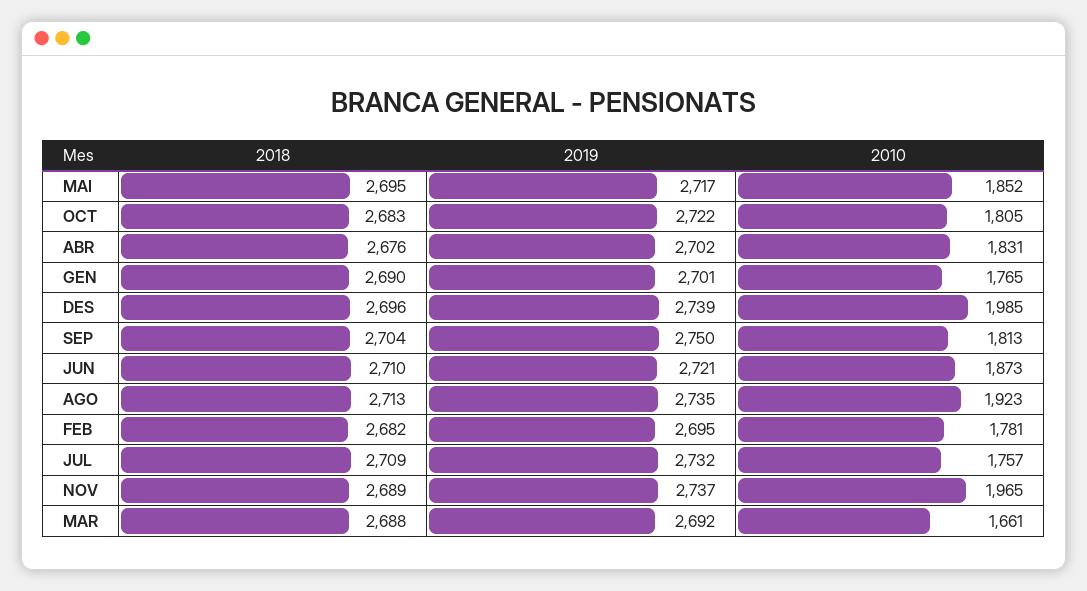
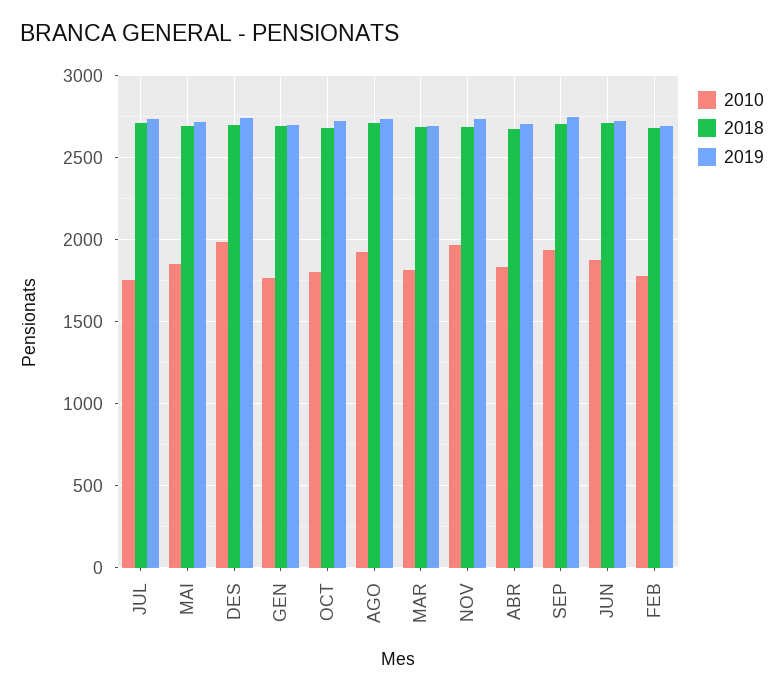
  {
    "2018": {
      "MAI": 2695,
      "OCT": 2683,
      "ABR": 2676,
      "GEN": 2690,
      "DES": 2696,
      "SEP": 2704,
      "JUN": 2710,
      "AGO": 2713,
      "FEB": 2682,
      "JUL": 2709,
      "NOV": 2689,
      "MAR": 2688
    },
    "2019": {
      "MAI": 2717,
      "OCT": 2722,
      "ABR": 2702,
      "GEN": 2701,
      "DES": 2739,
      "SEP": 2750,
      "JUN": 2721,
      "AGO": 2735,
      "FEB": 2695,
      "JUL": 2732,
      "NOV": 2737,
      "MAR": 2692
    },
    "2010": {
      "MAI": 1852,
      "OCT": 1805,
      "ABR": 1831,
      "GEN": 1765,
      "DES": 1985,
-     "SEP": 1813,
+     "SEP": 1950,
      "JUN": 1873,
      "AGO": 1923,
      "FEB": 1781,
      "JUL": 1757,
      "NOV": 1965,
-     "MAR": 1661
+     "MAR": 1800
    }
  }

